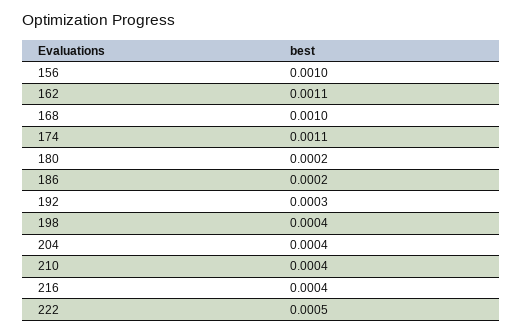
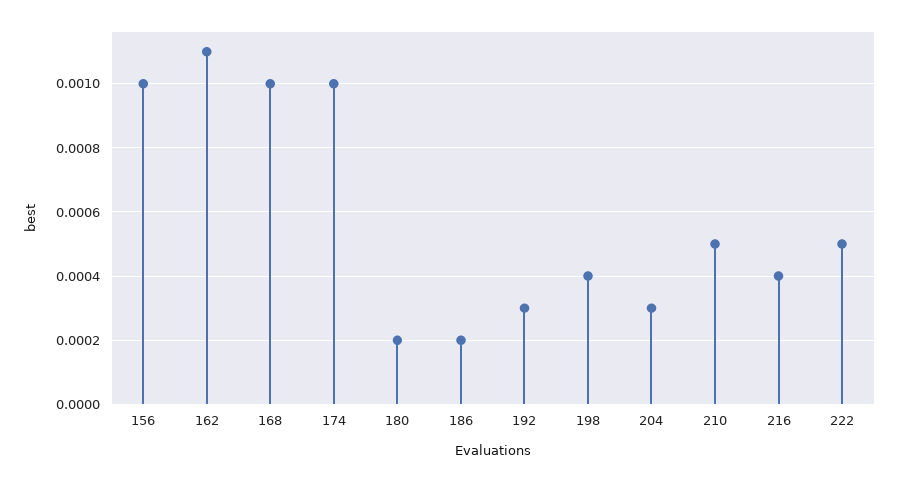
  {
    "156": 0.001,
    "162": 0.0011,
    "168": 0.001,
-   "174": 0.0011,
+   "174": 0.001,
    "180": 0.0002,
    "186": 0.0002,
    "192": 0.0003,
    "198": 0.0004,
-   "204": 0.0004,
+   "204": 0.0003,
-   "210": 0.0004,
+   "210": 0.0005,
    "216": 0.0004,
    "222": 0.0005
  }

